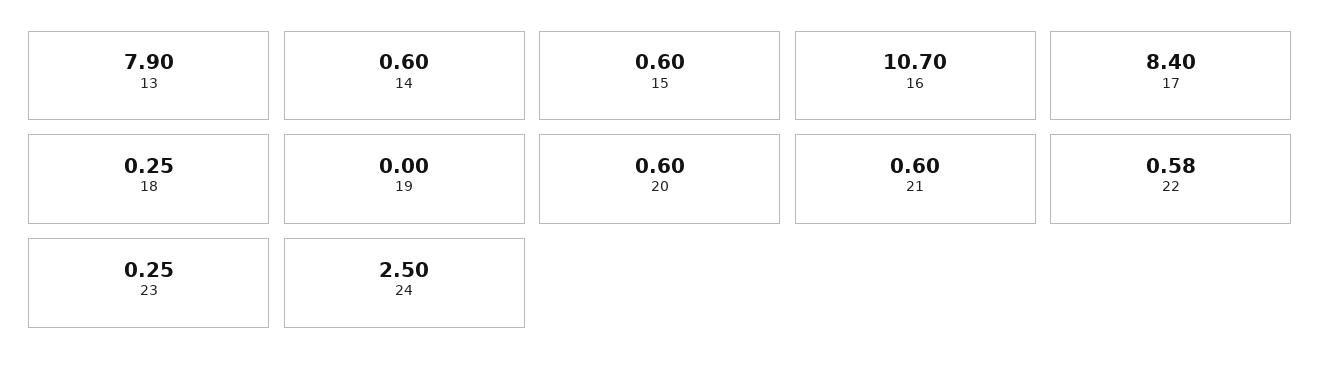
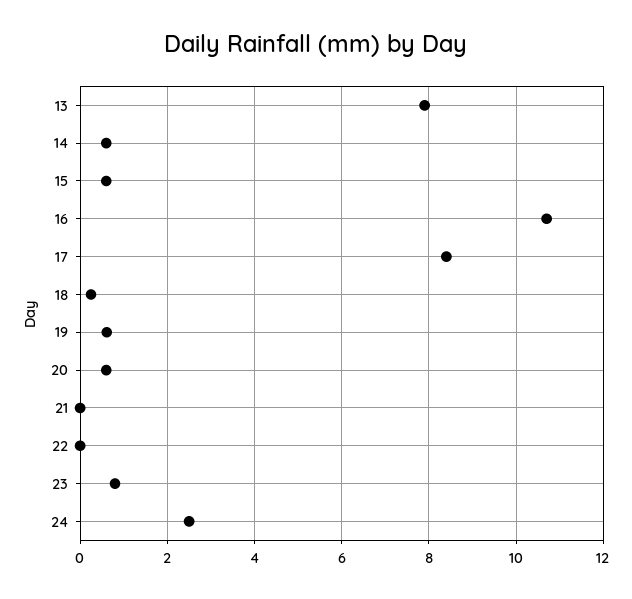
  {
    "13": 7.9,
    "14": 0.6,
    "15": 0.6,
    "16": 10.7,
    "17": 8.4,
    "18": 0.25,
-   "19": 0,
+   "19": 0.6,
    "20": 0.6,
-   "21": 0.6,
+   "21": 0,
-   "22": 0.58,
+   "22": 0,
-   "23": 0.25,
+   "23": 0.8,
    "24": 2.5
  }

